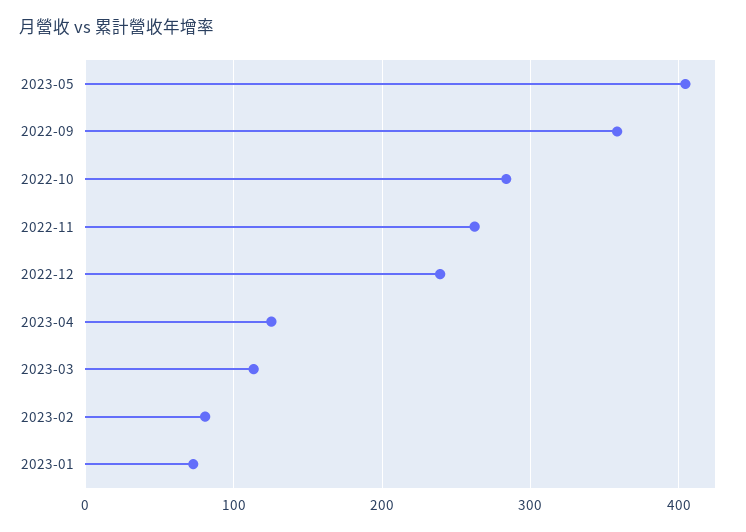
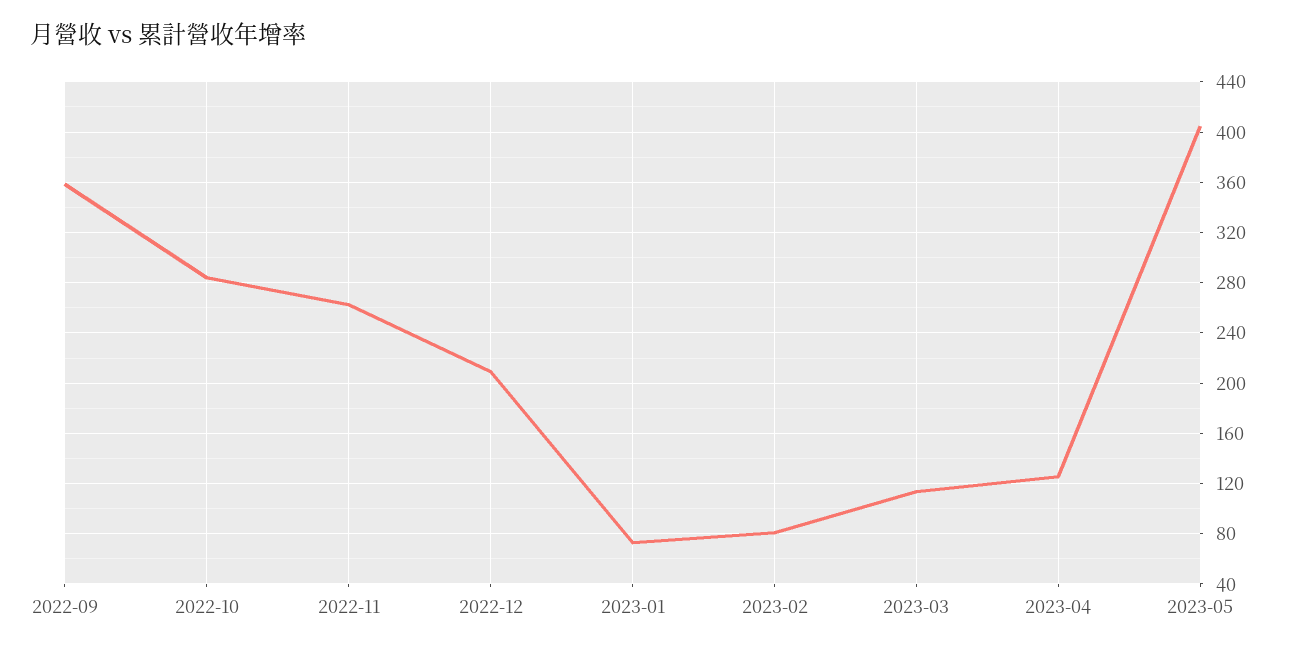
  {
    "2023-05": 405,
    "2022-09": 360,
    "2022-10": 285,
    "2022-11": 260,
-   "2022-12": 240,
+   "2022-12": 210,
    "2023-04": 125,
    "2023-03": 115,
    "2023-02": 80,
    "2023-01": 75
  }

